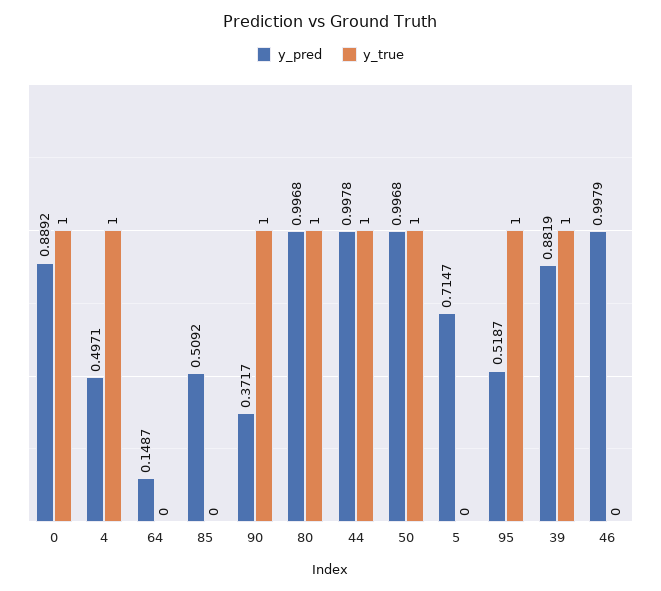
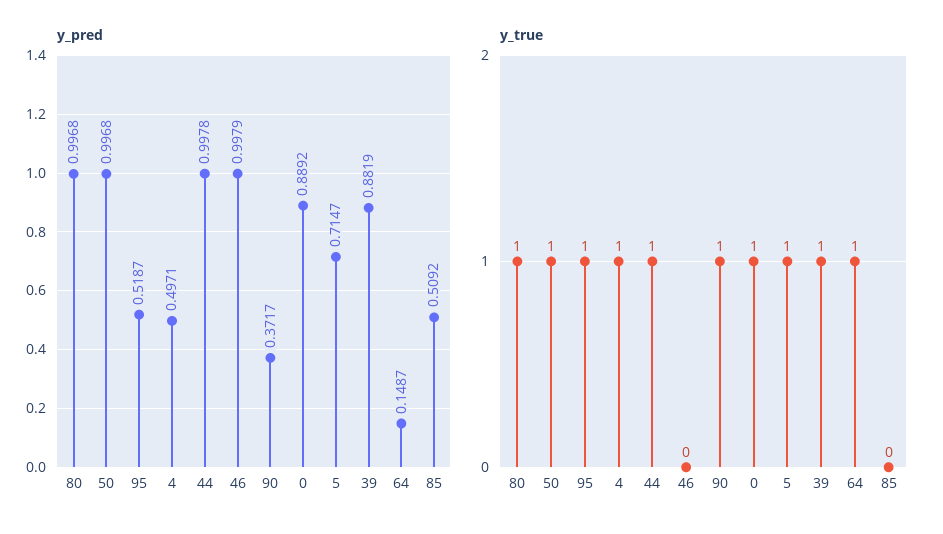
  {
    "y_pred": {
      "0": 0.8892,
      "4": 0.4971,
      "64": 0.1487,
      "85": 0.5092,
      "90": 0.3717,
      "80": 0.9968,
      "44": 0.9978,
      "50": 0.9968,
      "5": 0.7147,
      "95": 0.5187,
      "39": 0.8819,
      "46": 0.9979
    },
    "y_true": {
      "0": 1,
      "4": 1,
-     "64": 0,
+     "64": 1,
      "85": 0,
      "90": 1,
      "80": 1,
      "44": 1,
      "50": 1,
-     "5": 0,
+     "5": 1,
      "95": 1,
      "39": 1,
      "46": 0
    }
  }

